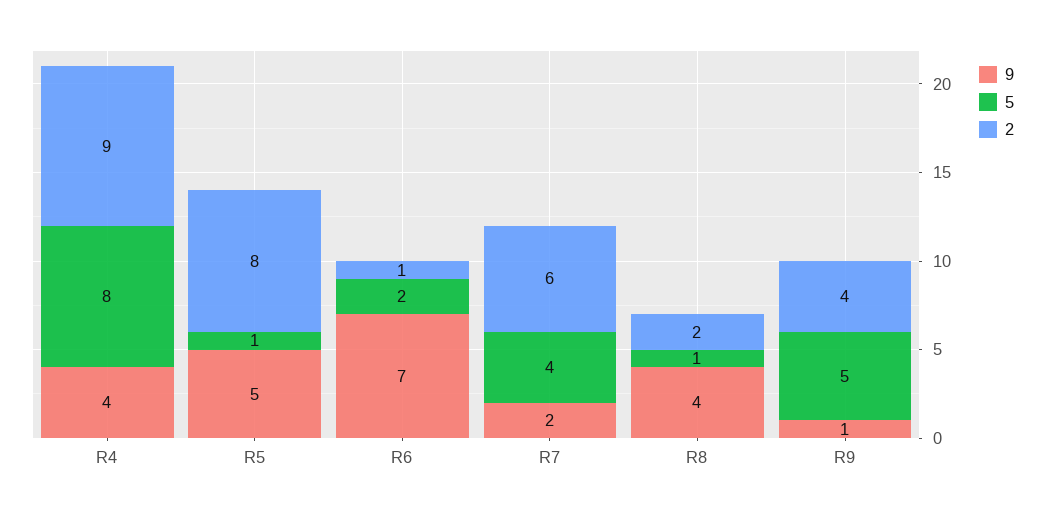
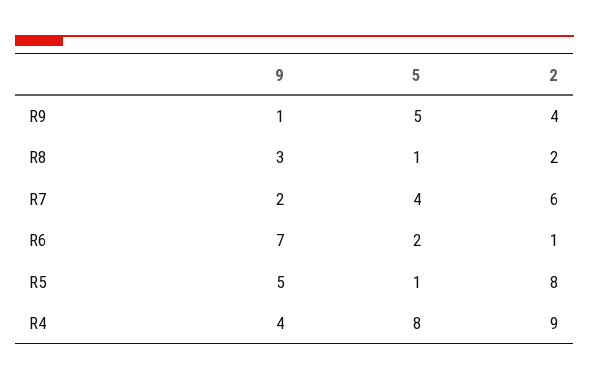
  {
    "9": {
      "R4": 4,
      "R5": 5,
      "R6": 7,
      "R7": 2,
-     "R8": 4,
+     "R8": 3,
      "R9": 1
    },
    "5": {
      "R4": 8,
      "R5": 1,
      "R6": 2,
      "R7": 4,
      "R8": 1,
      "R9": 5
    },
    "2": {
      "R4": 9,
      "R5": 8,
      "R6": 1,
      "R7": 6,
      "R8": 2,
      "R9": 4
    }
  }

